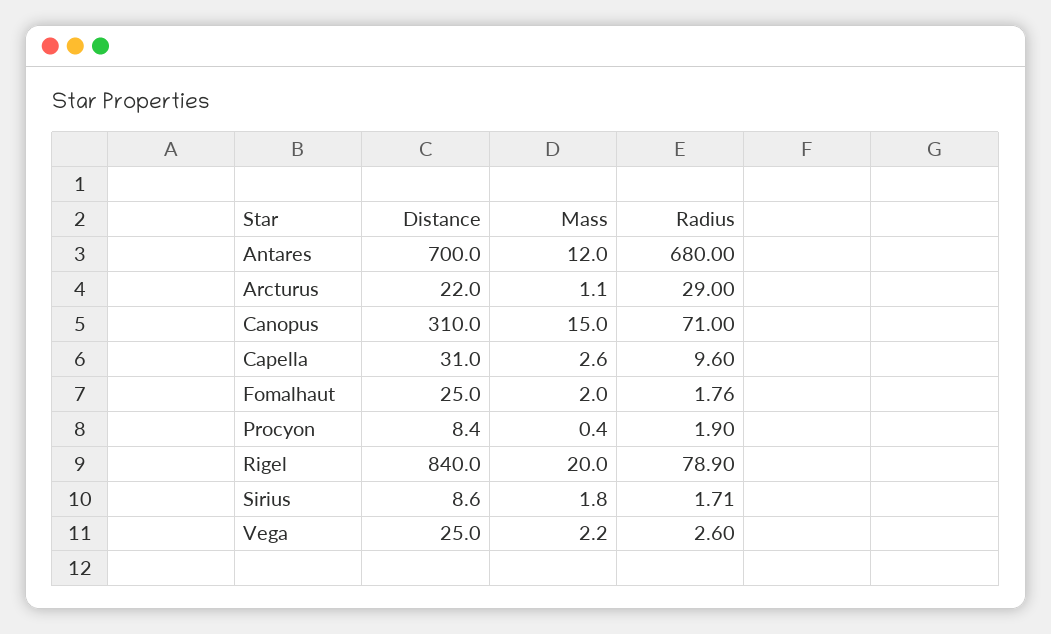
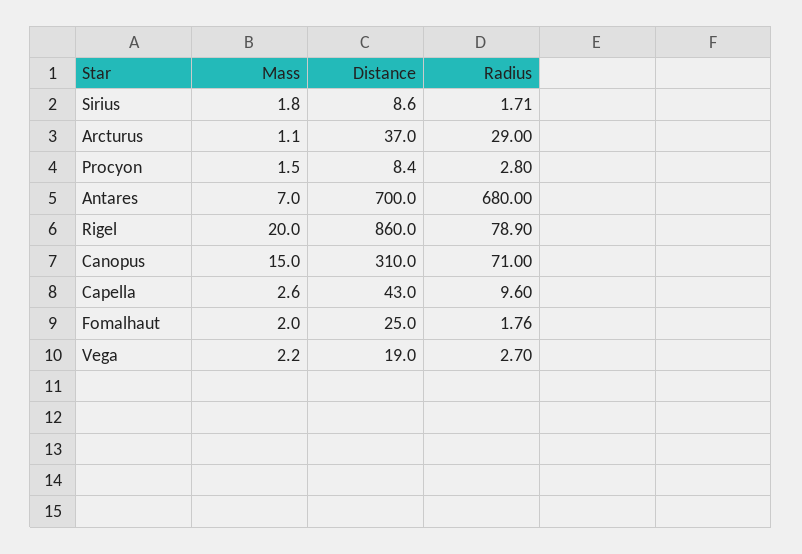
  {
    "Distance": {
      "Antares": 700,
-     "Arcturus": 22,
+     "Arcturus": 37,
      "Canopus": 310,
-     "Capella": 31,
+     "Capella": 43,
      "Fomalhaut": 25,
      "Procyon": 8.4,
-     "Rigel": 840,
+     "Rigel": 860,
      "Sirius": 8.6,
-     "Vega": 25
+     "Vega": 19
    },
    "Mass": {
-     "Antares": 12,
+     "Antares": 7,
      "Arcturus": 1.1,
      "Canopus": 15,
      "Capella": 2.6,
      "Fomalhaut": 2,
-     "Procyon": 0.4,
+     "Procyon": 1.5,
      "Rigel": 20,
      "Sirius": 1.8,
      "Vega": 2.2
    },
    "Radius": {
      "Antares": 680,
      "Arcturus": 29,
      "Canopus": 71,
      "Capella": 9.6,
      "Fomalhaut": 1.76,
-     "Procyon": 1.9,
+     "Procyon": 2.8,
      "Rigel": 78.9,
      "Sirius": 1.71,
-     "Vega": 2.6
+     "Vega": 2.7
    }
  }

